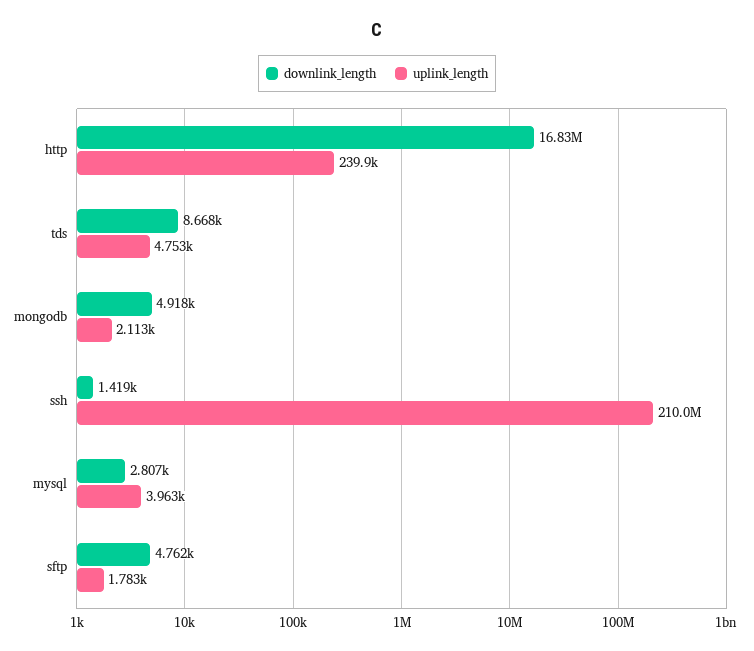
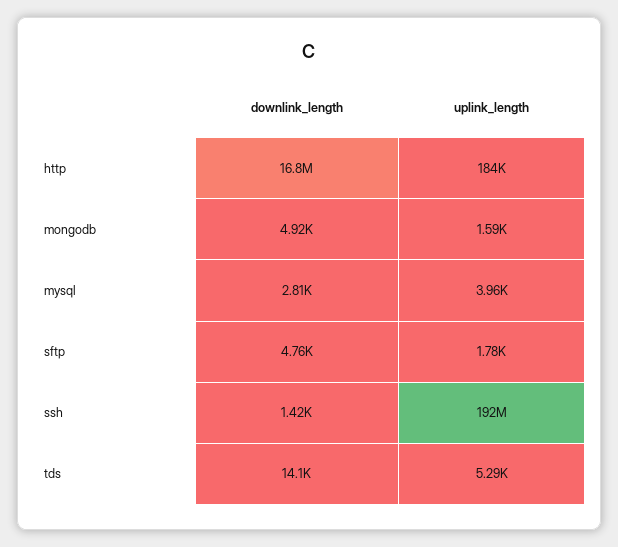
  {
    "downlink_length": {
      "http": 16830000,
-     "tds": 8668,
+     "tds": 14100,
      "mongodb": 4918,
      "ssh": 1419,
      "mysql": 2807,
      "sftp": 4762
    },
    "uplink_length": {
-     "http": 239900,
+     "http": 184000,
-     "tds": 4753,
+     "tds": 5290,
-     "mongodb": 2113,
+     "mongodb": 1590,
-     "ssh": 210000000,
+     "ssh": 192000000,
      "mysql": 3963,
      "sftp": 1783
    }
  }

